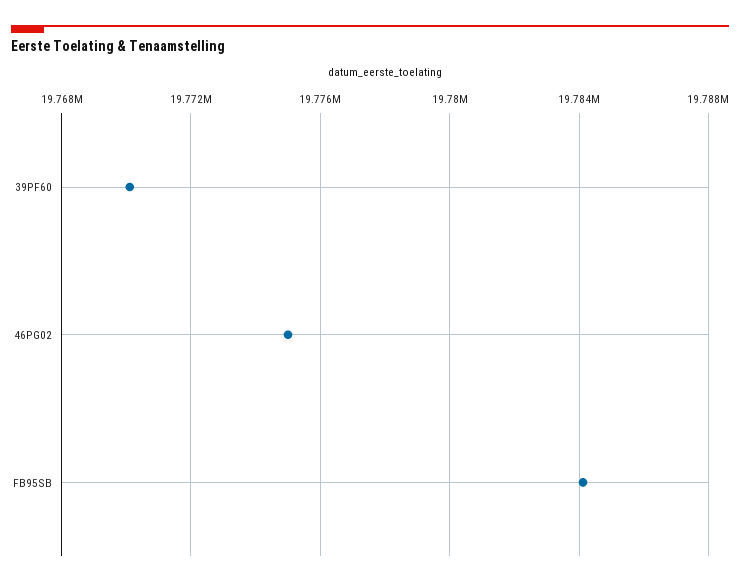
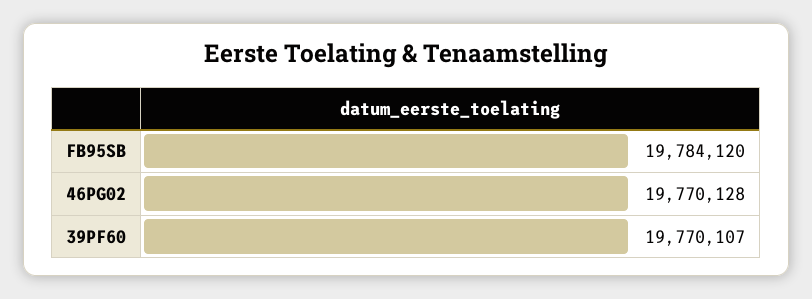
  {
    "39PF60": 19770107,
-   "46PG02": 19775000,
+   "46PG02": 19770128,
    "FB95SB": 19784120
  }

